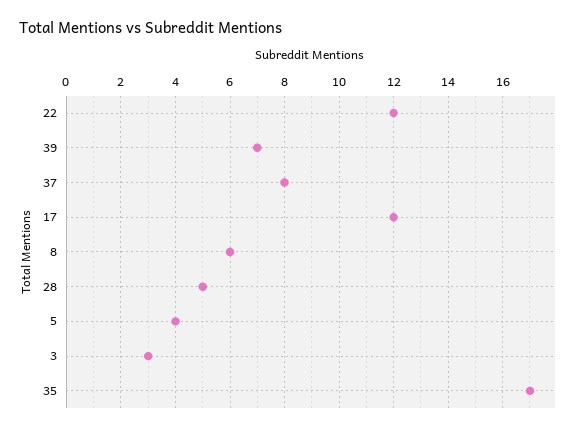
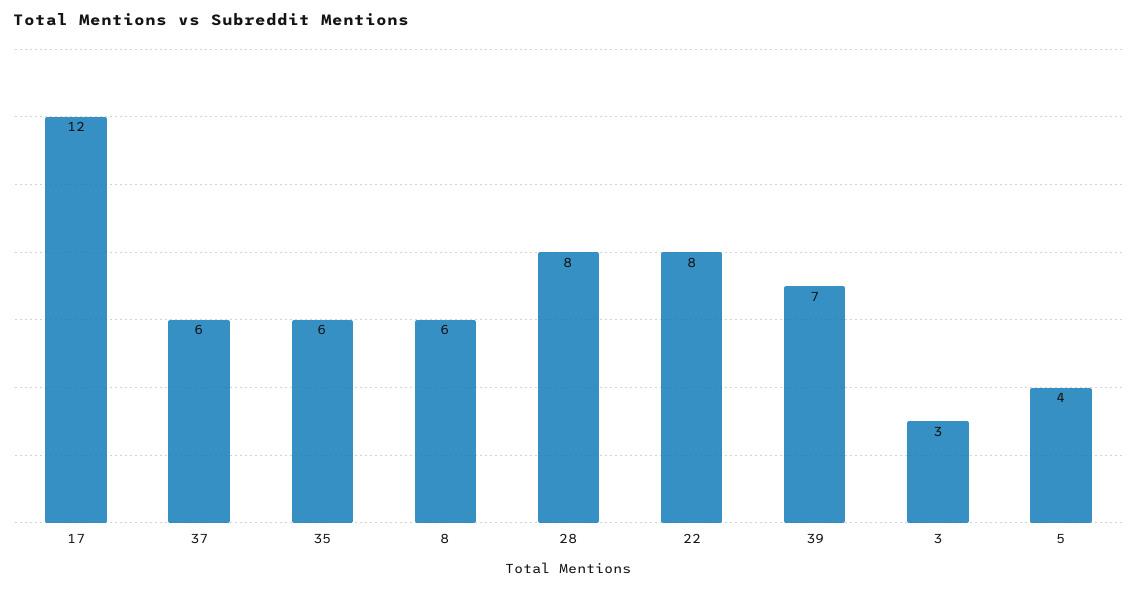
  {
-   "22": 12,
+   "22": 8,
    "39": 7,
-   "37": 8,
+   "37": 6,
    "17": 12,
    "8": 6,
-   "28": 5,
+   "28": 8,
    "5": 4,
    "3": 3,
-   "35": 17
+   "35": 6
  }

